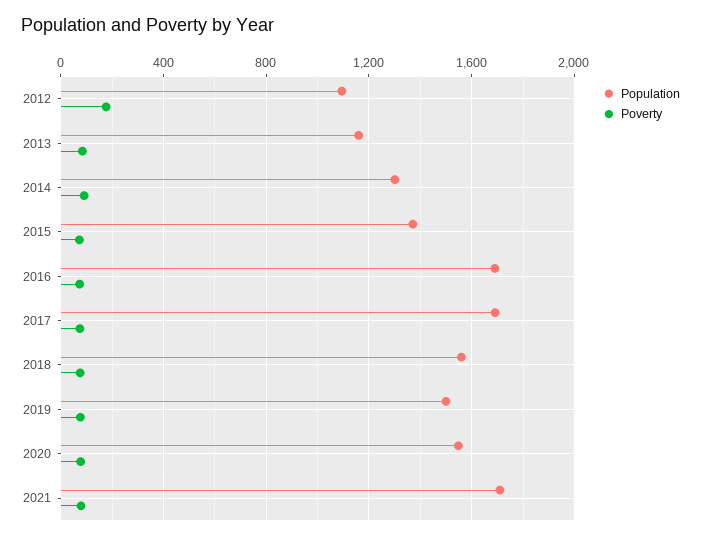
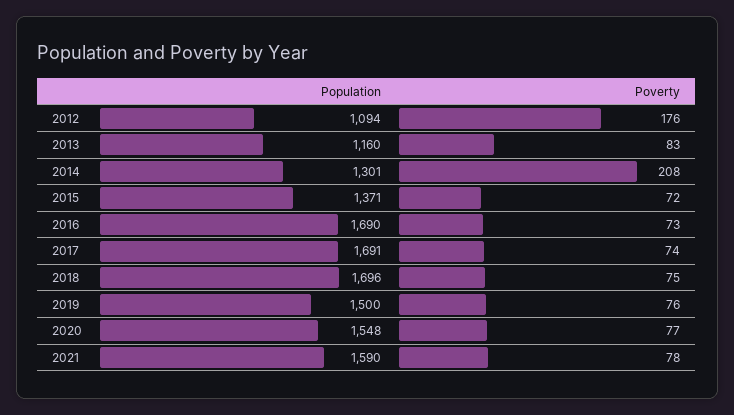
  {
    "Population": {
      "2012": 1094,
      "2013": 1160,
      "2014": 1301,
      "2015": 1371,
      "2016": 1690,
      "2017": 1691,
-     "2018": 1550,
+     "2018": 1696,
      "2019": 1500,
      "2020": 1548,
-     "2021": 1700
+     "2021": 1590
    },
    "Poverty": {
      "2012": 176,
      "2013": 83,
-     "2014": 100,
+     "2014": 208,
      "2015": 72,
      "2016": 73,
      "2017": 74,
      "2018": 75,
      "2019": 76,
      "2020": 77,
      "2021": 78
    }
  }

